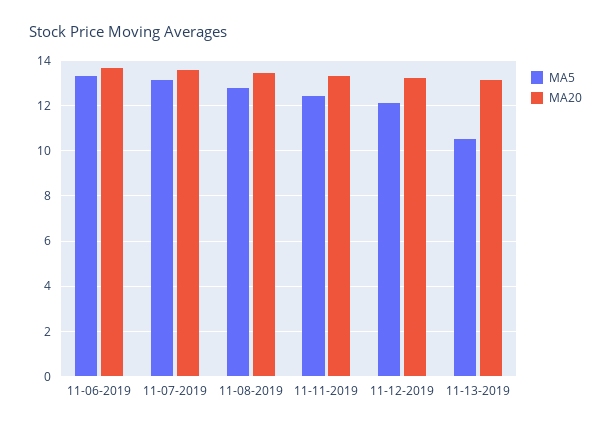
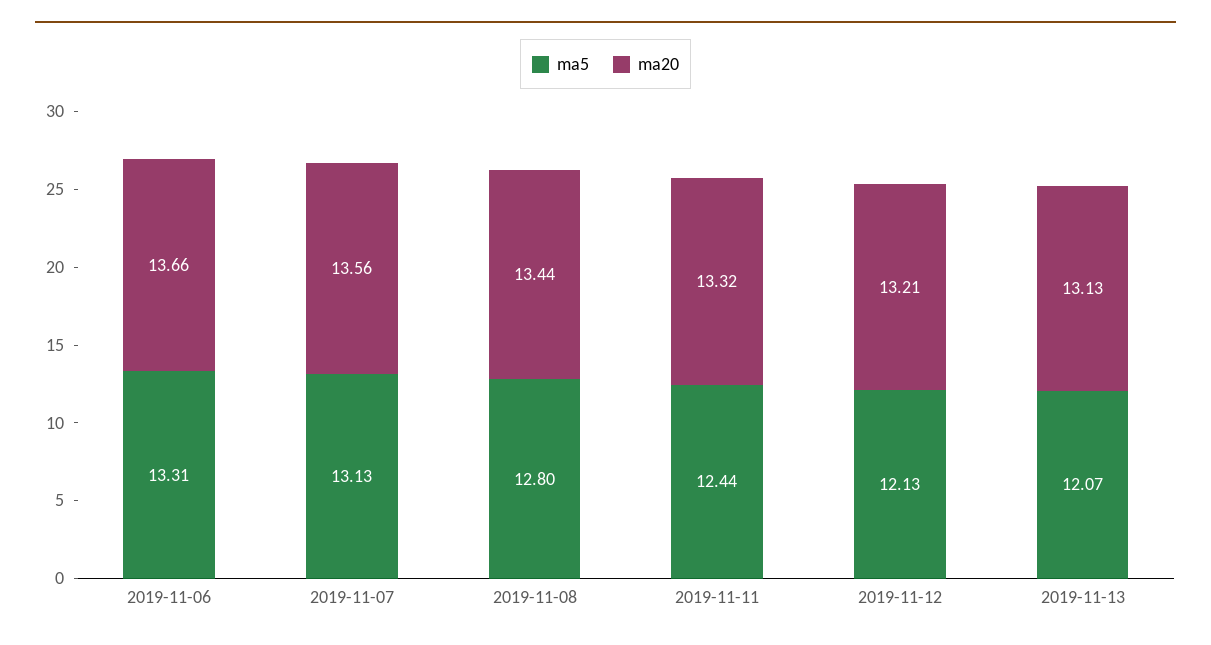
  {
    "MA5": {
      "11-06-2019": 13.31,
      "11-07-2019": 13.13,
      "11-08-2019": 12.8,
      "11-11-2019": 12.44,
      "11-12-2019": 12.13,
-     "11-13-2019": 10.5
+     "11-13-2019": 12.07
    },
    "MA20": {
      "11-06-2019": 13.66,
      "11-07-2019": 13.56,
      "11-08-2019": 13.44,
      "11-11-2019": 13.32,
      "11-12-2019": 13.21,
      "11-13-2019": 13.13
    }
  }

